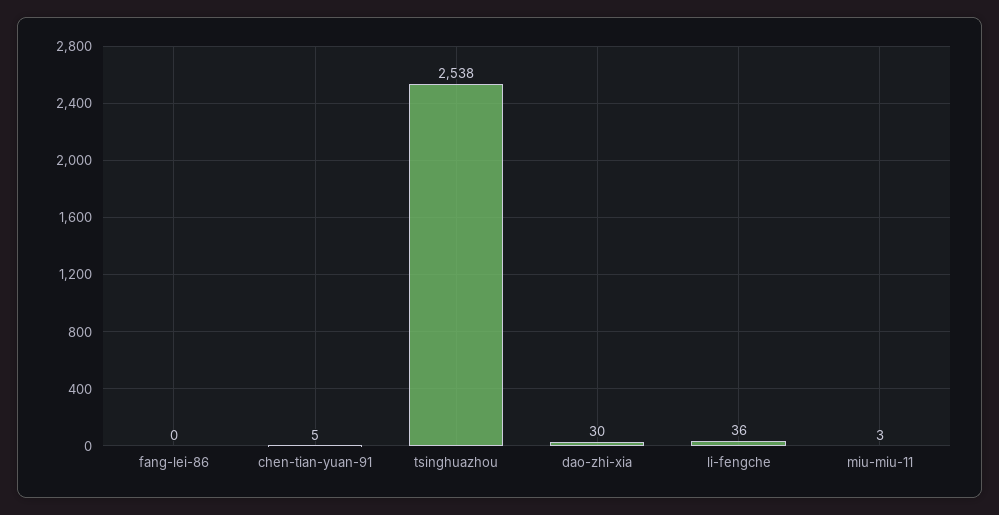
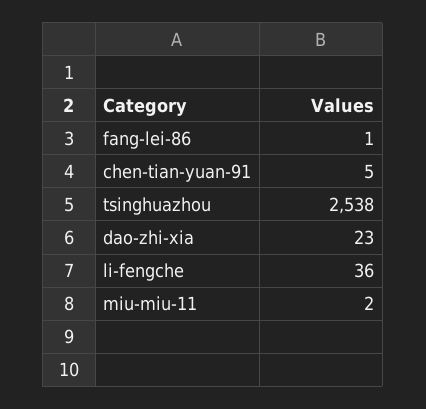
  {
-   "fang-lei-86": 0,
+   "fang-lei-86": 1,
    "chen-tian-yuan-91": 5,
    "tsinghuazhou": 2538,
-   "dao-zhi-xia": 30,
+   "dao-zhi-xia": 23,
    "li-fengche": 36,
-   "miu-miu-11": 3
+   "miu-miu-11": 2
  }

